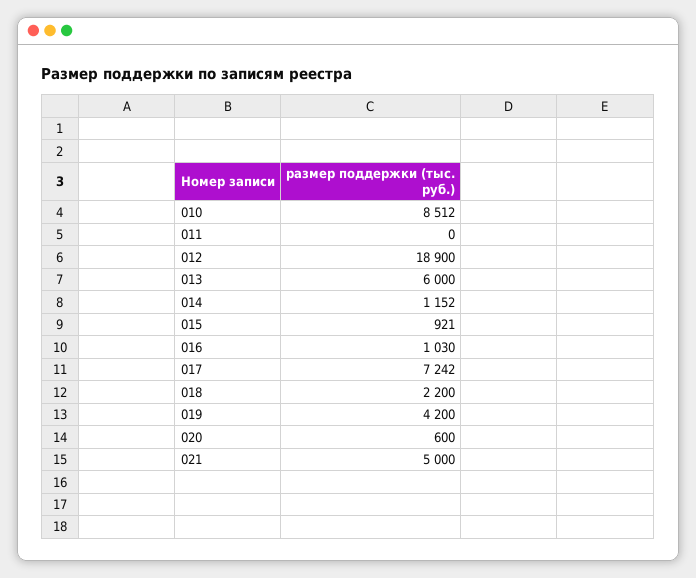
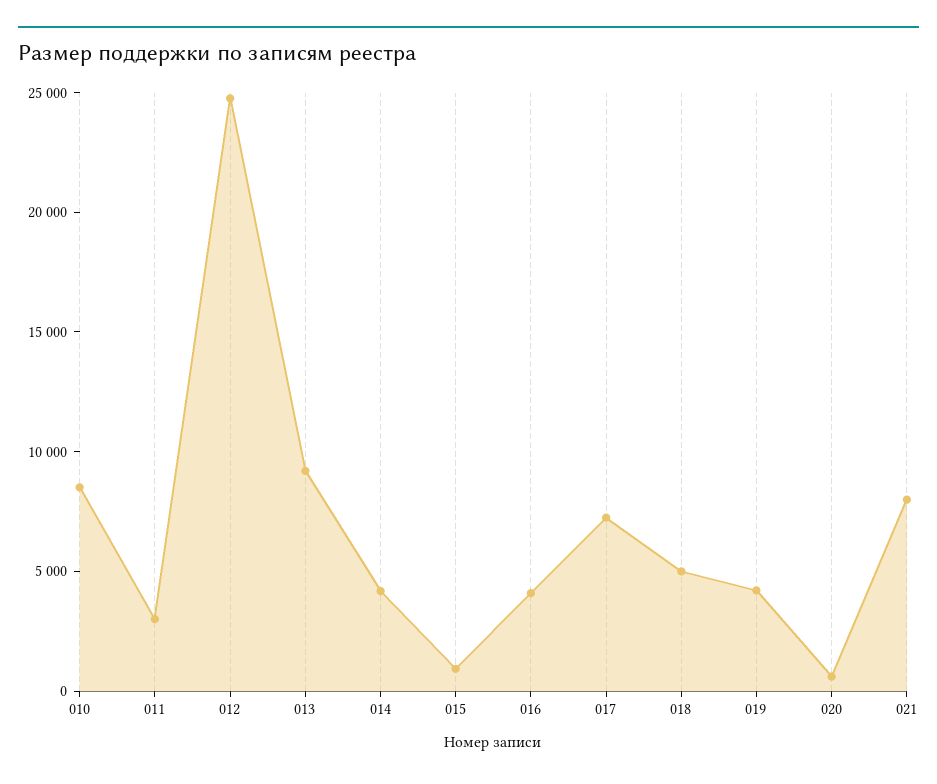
  {
    "010": 8512,
-   "011": 0,
+   "011": 3000,
-   "012": 18900,
+   "012": 25000,
-   "013": 6000,
+   "013": 9000,
-   "014": 1152,
+   "014": 4000,
    "015": 921,
-   "016": 1030,
+   "016": 4000,
    "017": 7242,
-   "018": 2200,
+   "018": 5000,
    "019": 4200,
    "020": 600,
-   "021": 5000
+   "021": 8000
  }

